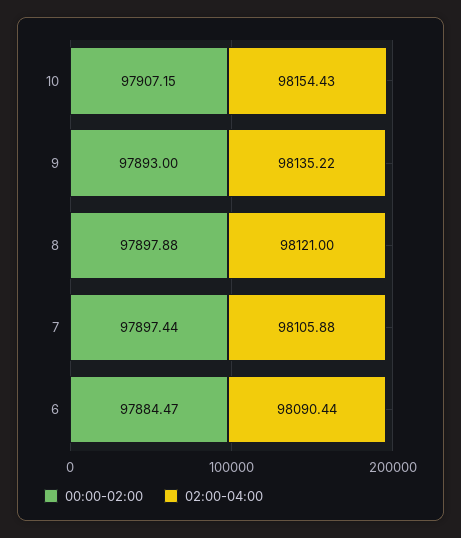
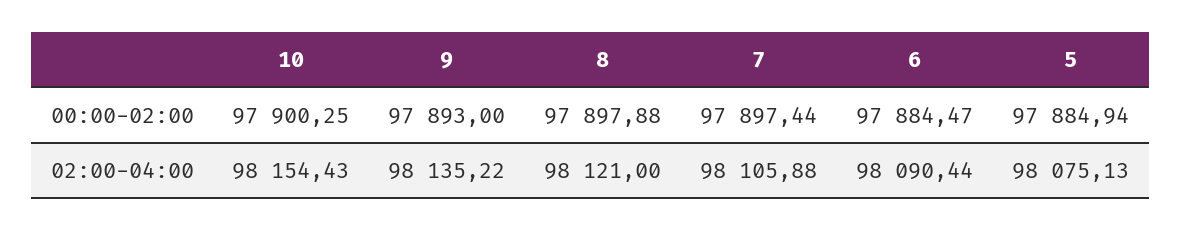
  {
    "00:00-02:00": {
-     "10": 97907.15,
+     "10": 97900.25,
      "9": 97893,
      "8": 97897.88,
      "7": 97897.44,
-     "6": 97884.47
+     "6": 97884.47,
+     "5": 97884.94
    },
    "02:00-04:00": {
      "10": 98154.43,
      "9": 98135.22,
      "8": 98121,
      "7": 98105.88,
-     "6": 98090.44
+     "6": 98090.44,
+     "5": 98075.13
    }
  }

